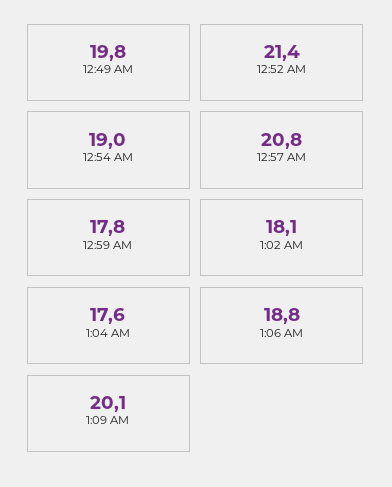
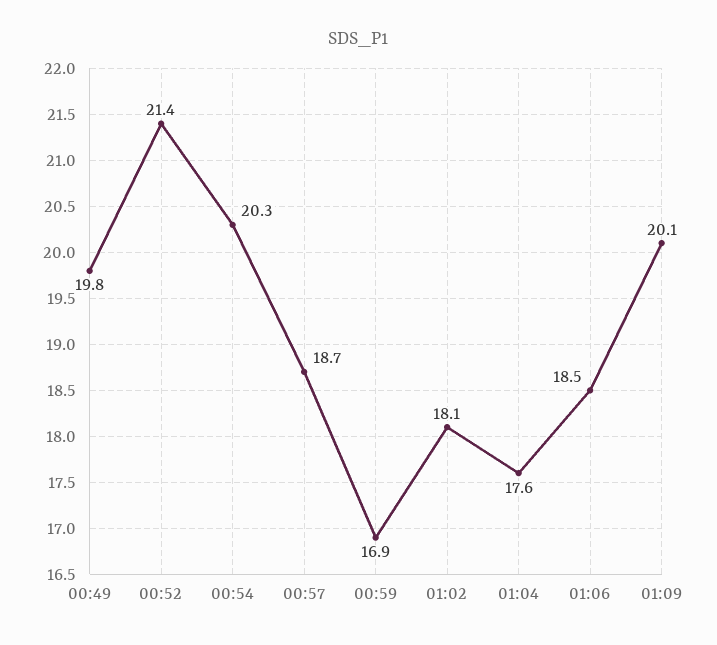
  {
    "12:49 AM": 19.8,
    "12:52 AM": 21.4,
-   "12:54 AM": 19,
+   "12:54 AM": 20.3,
-   "12:57 AM": 20.8,
+   "12:57 AM": 18.7,
-   "12:59 AM": 17.8,
+   "12:59 AM": 16.9,
    "1:02 AM": 18.1,
    "1:04 AM": 17.6,
-   "1:06 AM": 18.8,
+   "1:06 AM": 18.5,
    "1:09 AM": 20.1
  }

